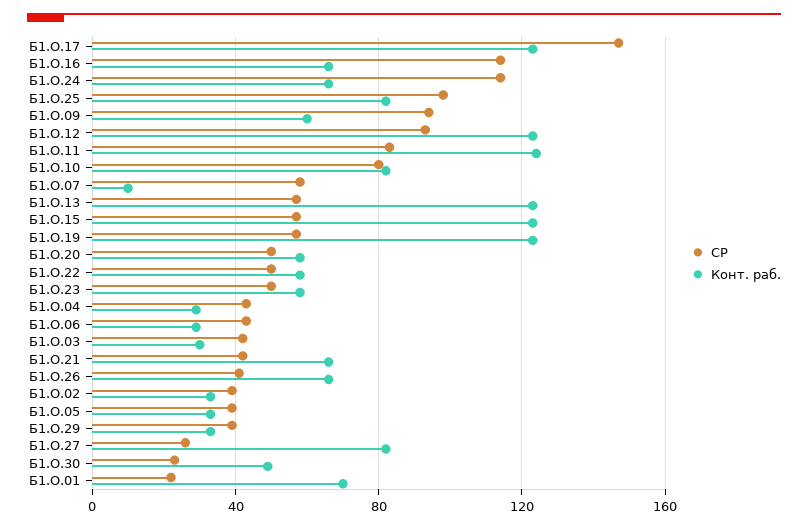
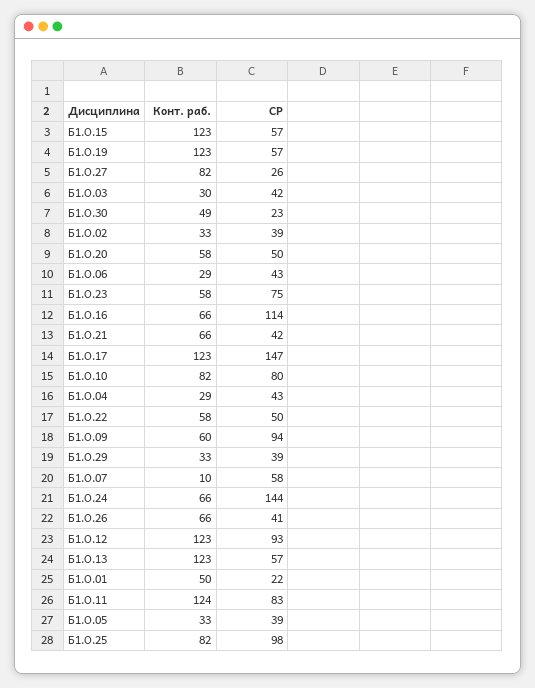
  {
    "СР": {
      "Б1.О.17": 147,
      "Б1.О.16": 114,
-     "Б1.О.24": 115,
+     "Б1.О.24": 144,
      "Б1.О.25": 98,
      "Б1.О.09": 94,
      "Б1.О.12": 93,
      "Б1.О.11": 83,
      "Б1.О.10": 80,
      "Б1.О.07": 58,
      "Б1.О.13": 57,
      "Б1.О.15": 57,
      "Б1.О.19": 57,
      "Б1.О.20": 50,
      "Б1.О.22": 50,
-     "Б1.О.23": 50,
+     "Б1.О.23": 75,
      "Б1.О.04": 43,
      "Б1.О.06": 43,
      "Б1.О.03": 42,
      "Б1.О.21": 42,
      "Б1.О.26": 41,
      "Б1.О.02": 39,
      "Б1.О.05": 39,
      "Б1.О.29": 39,
      "Б1.О.27": 26,
      "Б1.О.30": 23,
      "Б1.О.01": 22
    },
    "Конт. раб.": {
      "Б1.О.17": 123,
      "Б1.О.16": 66,
      "Б1.О.24": 66,
      "Б1.О.25": 82,
      "Б1.О.09": 60,
      "Б1.О.12": 123,
      "Б1.О.11": 124,
      "Б1.О.10": 82,
      "Б1.О.07": 10,
      "Б1.О.13": 123,
      "Б1.О.15": 123,
      "Б1.О.19": 123,
      "Б1.О.20": 58,
      "Б1.О.22": 58,
      "Б1.О.23": 58,
      "Б1.О.04": 29,
      "Б1.О.06": 29,
      "Б1.О.03": 30,
      "Б1.О.21": 66,
      "Б1.О.26": 66,
      "Б1.О.02": 33,
      "Б1.О.05": 33,
      "Б1.О.29": 33,
      "Б1.О.27": 82,
      "Б1.О.30": 49,
-     "Б1.О.01": 70
+     "Б1.О.01": 50
    }
  }

